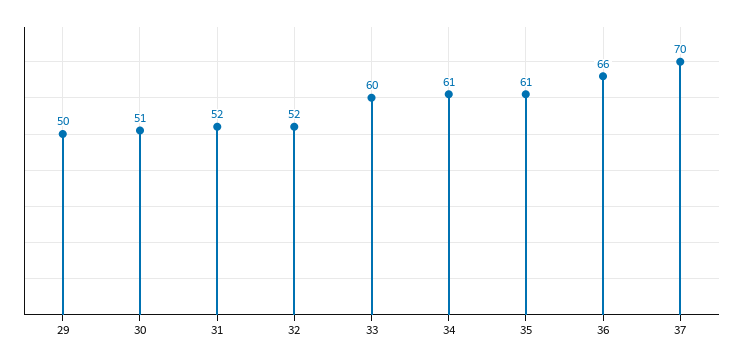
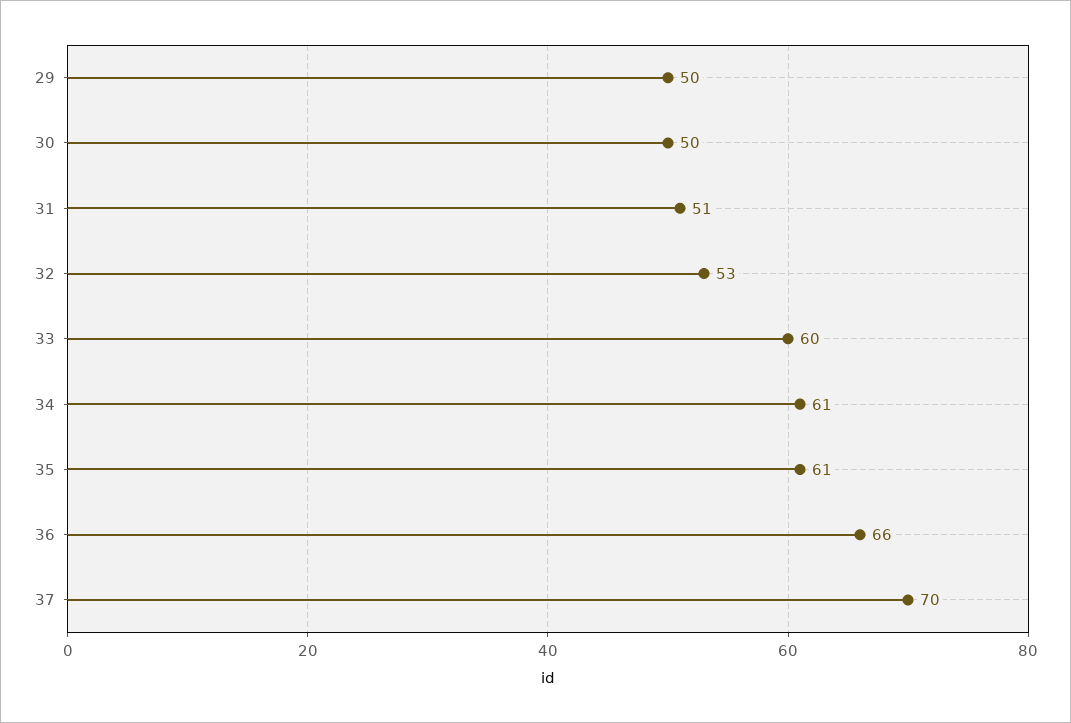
  {
    "29": 50,
-   "30": 51,
+   "30": 50,
-   "31": 52,
+   "31": 51,
-   "32": 52,
+   "32": 53,
    "33": 60,
    "34": 61,
    "35": 61,
    "36": 66,
    "37": 70
  }

